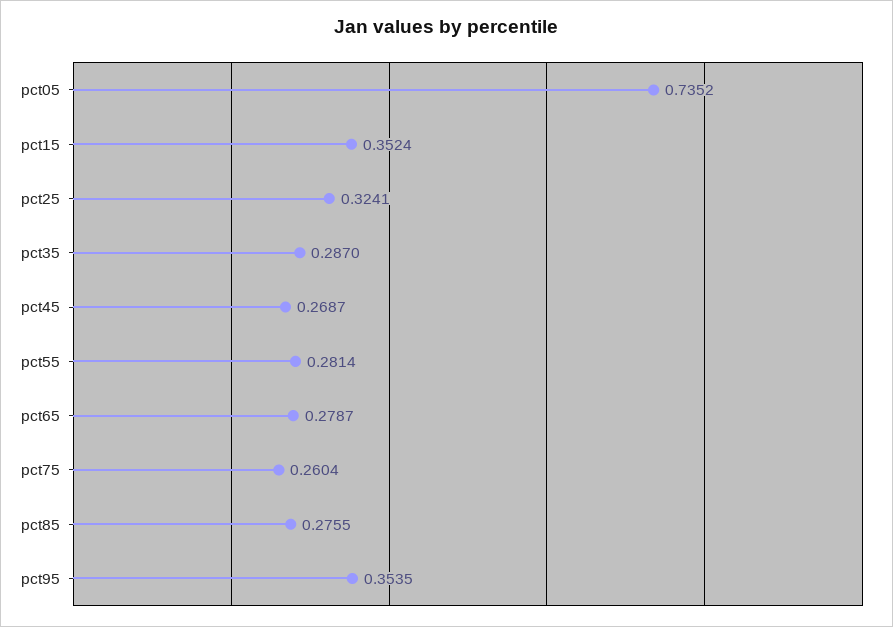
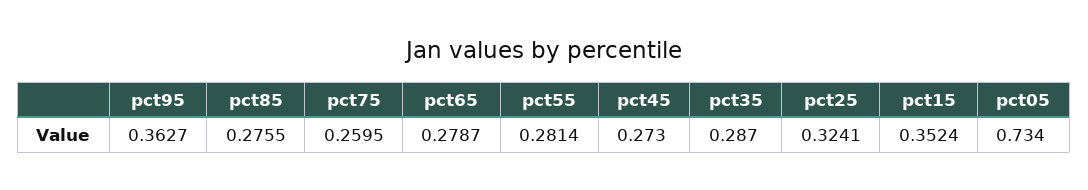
  {
-   "pct05": 0.7352,
+   "pct05": 0.734,
    "pct15": 0.3524,
    "pct25": 0.3241,
    "pct35": 0.287,
-   "pct45": 0.2687,
+   "pct45": 0.273,
    "pct55": 0.2814,
    "pct65": 0.2787,
-   "pct75": 0.2604,
+   "pct75": 0.2595,
    "pct85": 0.2755,
-   "pct95": 0.3535
+   "pct95": 0.3627
  }

